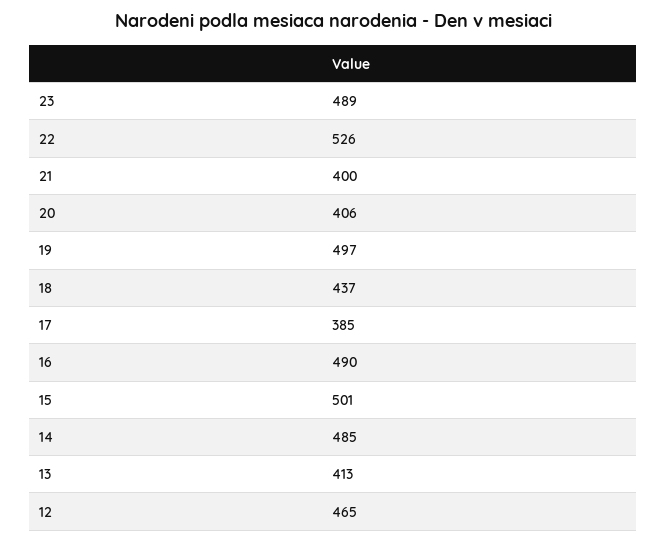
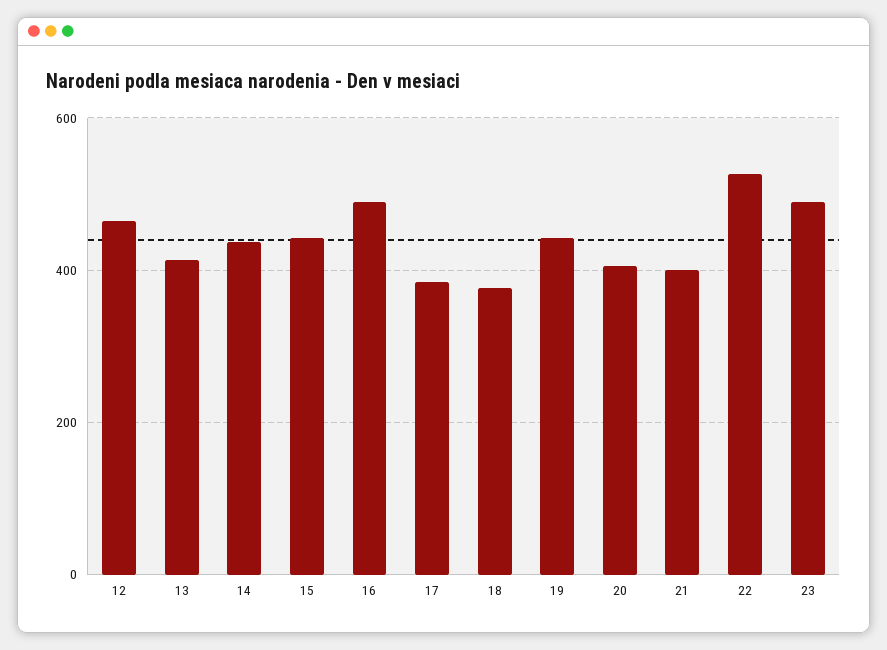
  {
    "23": 489,
    "22": 526,
    "21": 400,
    "20": 406,
-   "19": 497,
+   "19": 440,
-   "18": 437,
+   "18": 380,
    "17": 385,
    "16": 490,
-   "15": 501,
+   "15": 440,
-   "14": 485,
+   "14": 440,
    "13": 413,
    "12": 465
  }

